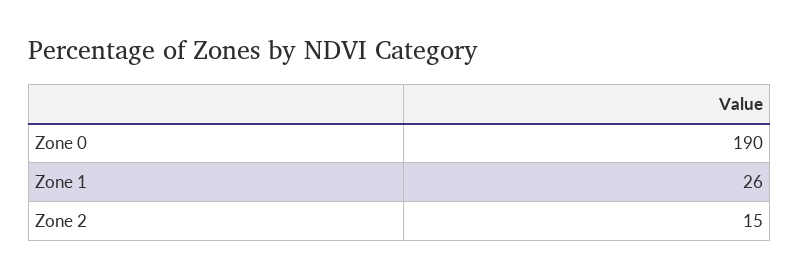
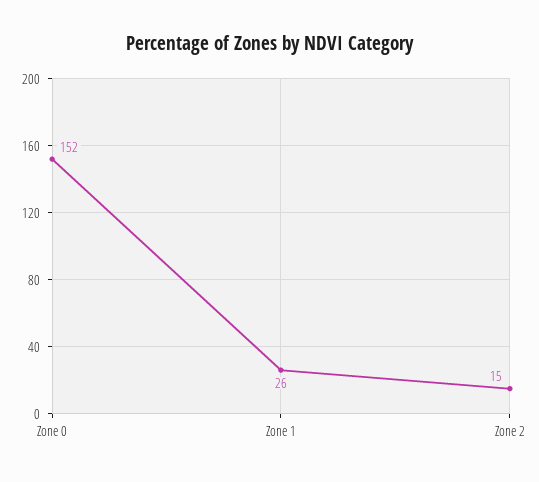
  {
-   "Zone 0": 190,
+   "Zone 0": 152,
    "Zone 1": 26,
    "Zone 2": 15
  }

